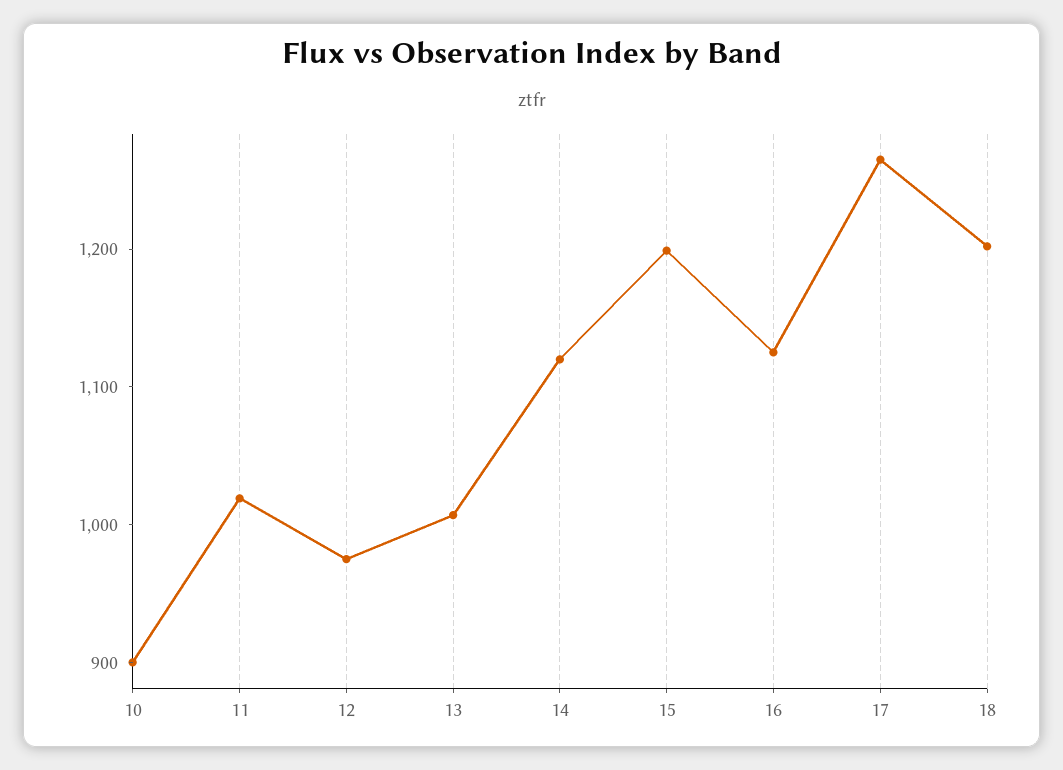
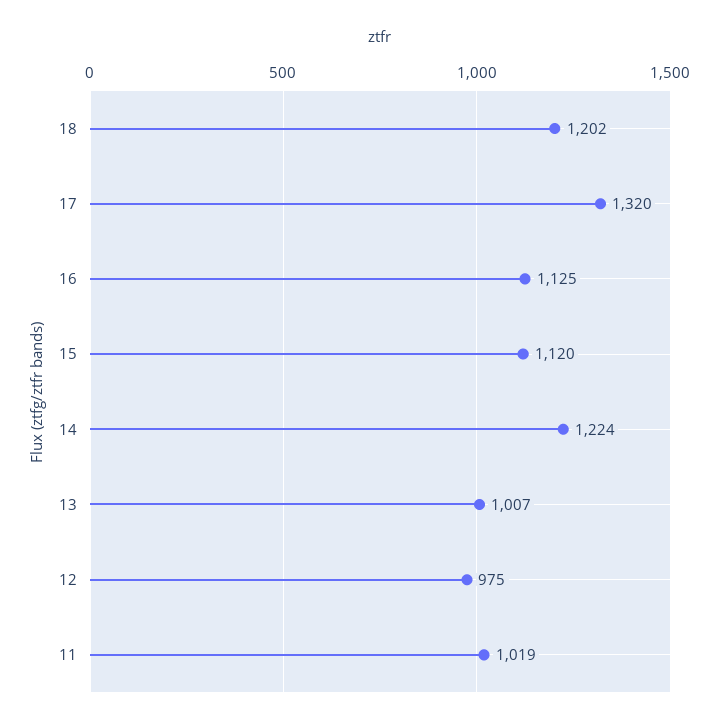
  {
-   "10": 900,
    "11": 1019,
    "12": 975,
    "13": 1007,
-   "14": 1120,
+   "14": 1224,
-   "15": 1200,
+   "15": 1120,
    "16": 1125,
-   "17": 1260,
+   "17": 1320,
    "18": 1202
  }

